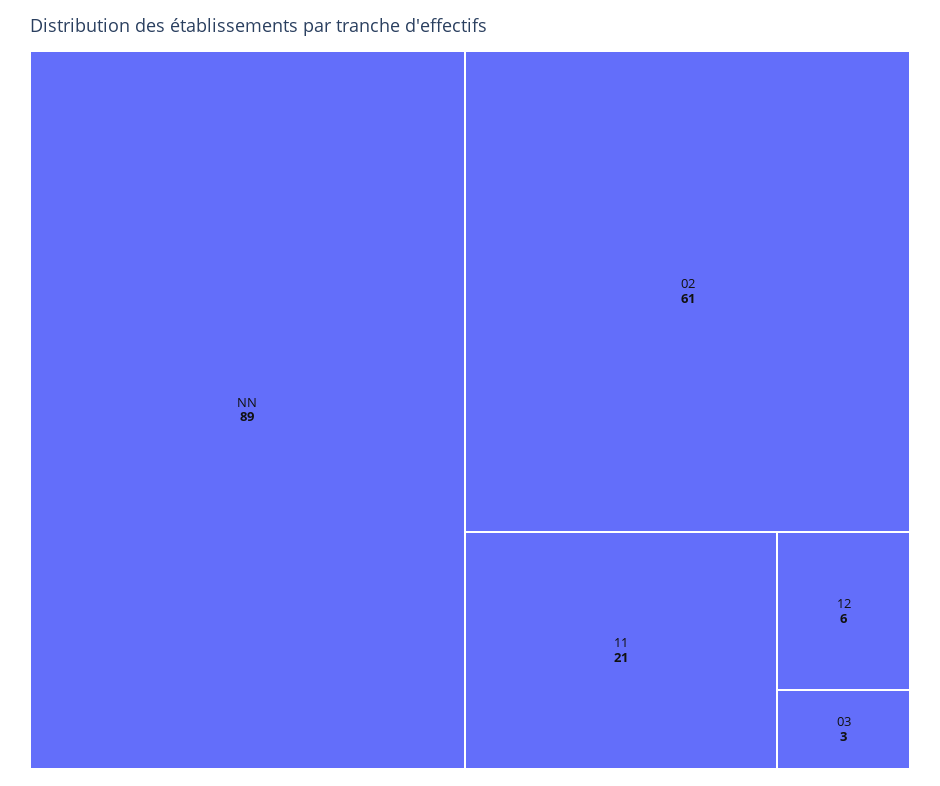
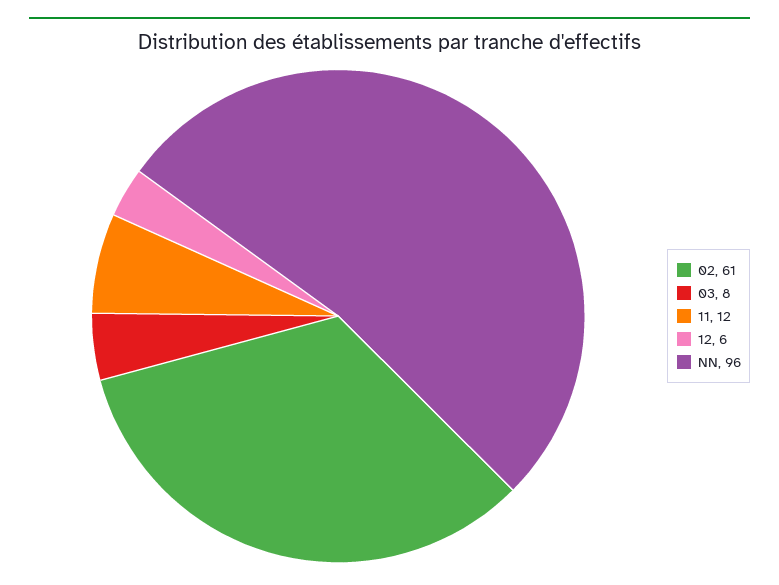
  {
-   "NN": 89,
+   "NN": 96,
    "02": 61,
-   "11": 21,
+   "11": 12,
    "12": 6,
-   "03": 3
+   "03": 8
  }

